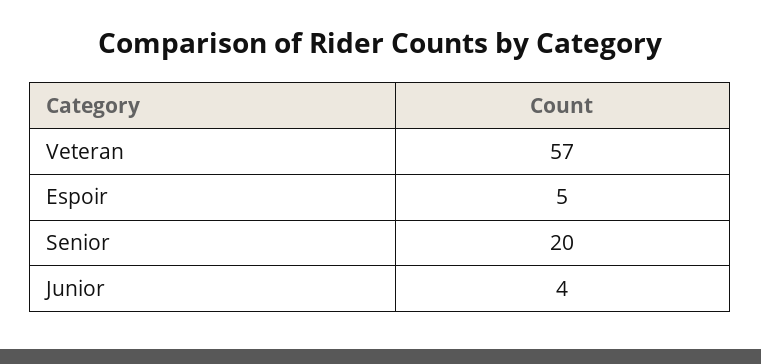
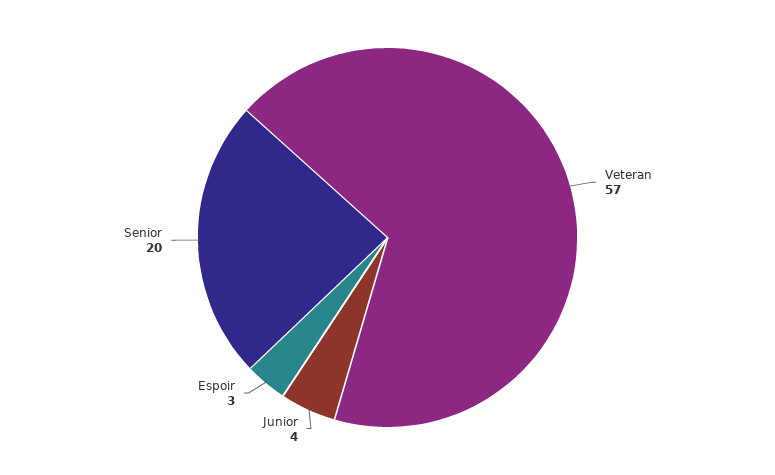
  {
    "Veteran": 57,
-   "Espoir": 5,
+   "Espoir": 3,
    "Senior": 20,
    "Junior": 4
  }

